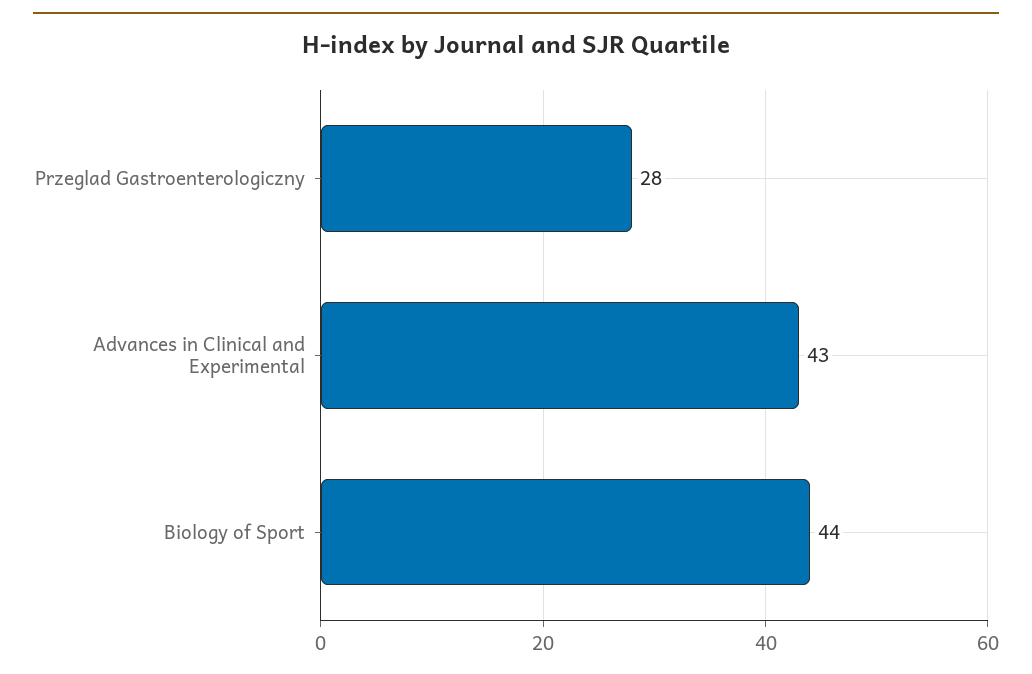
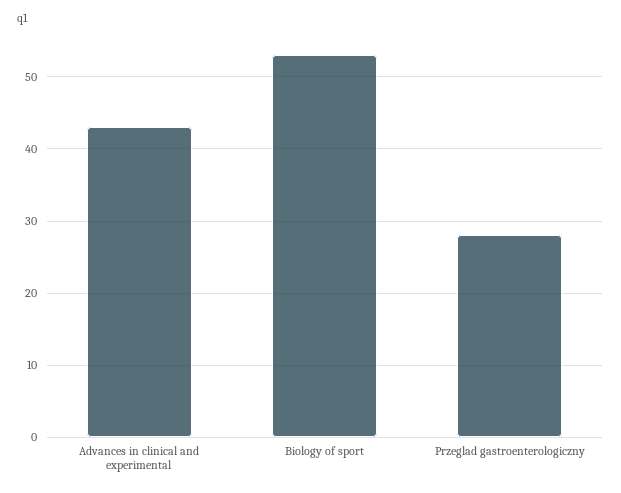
  {
    "Przeglad Gastroenterologiczny": 28,
    "Advances in Clinical and Experimental": 43,
-   "Biology of Sport": 44
+   "Biology of Sport": 53
  }

